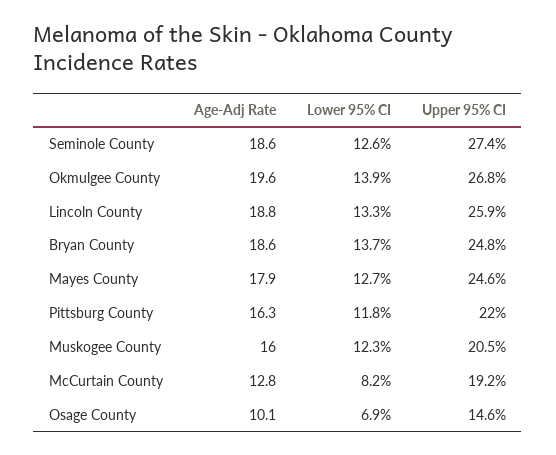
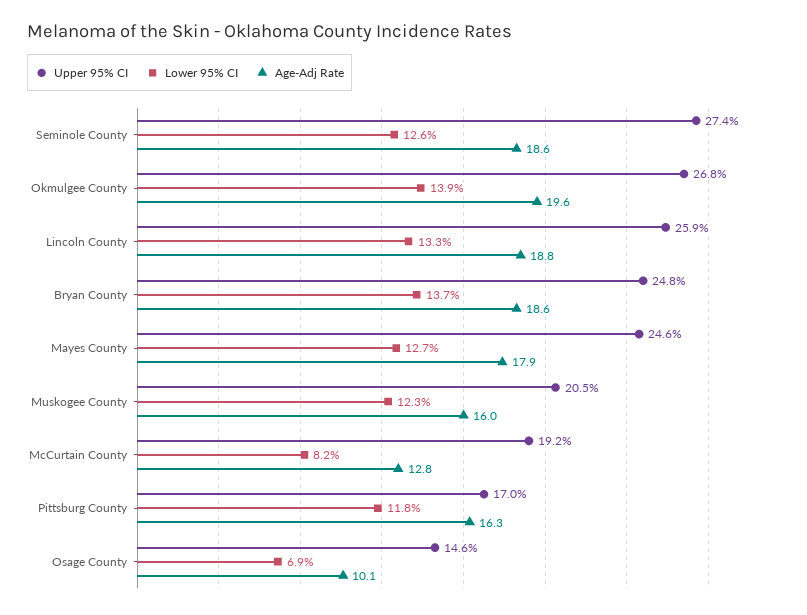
  {
    "Age-Adj Rate": {
      "Seminole County": 18.6,
      "Okmulgee County": 19.6,
      "Lincoln County": 18.8,
      "Bryan County": 18.6,
      "Mayes County": 17.9,
      "Pittsburg County": 16.3,
      "Muskogee County": 16,
      "McCurtain County": 12.8,
      "Osage County": 10.1
    },
    "Lower 95% CI": {
      "Seminole County": 12.6,
      "Okmulgee County": 13.9,
      "Lincoln County": 13.3,
      "Bryan County": 13.7,
      "Mayes County": 12.7,
      "Pittsburg County": 11.8,
      "Muskogee County": 12.3,
      "McCurtain County": 8.2,
      "Osage County": 6.9
    },
    "Upper 95% CI": {
      "Seminole County": 27.4,
      "Okmulgee County": 26.8,
      "Lincoln County": 25.9,
      "Bryan County": 24.8,
      "Mayes County": 24.6,
-     "Pittsburg County": 22,
+     "Pittsburg County": 17,
      "Muskogee County": 20.5,
      "McCurtain County": 19.2,
      "Osage County": 14.6
    }
  }

